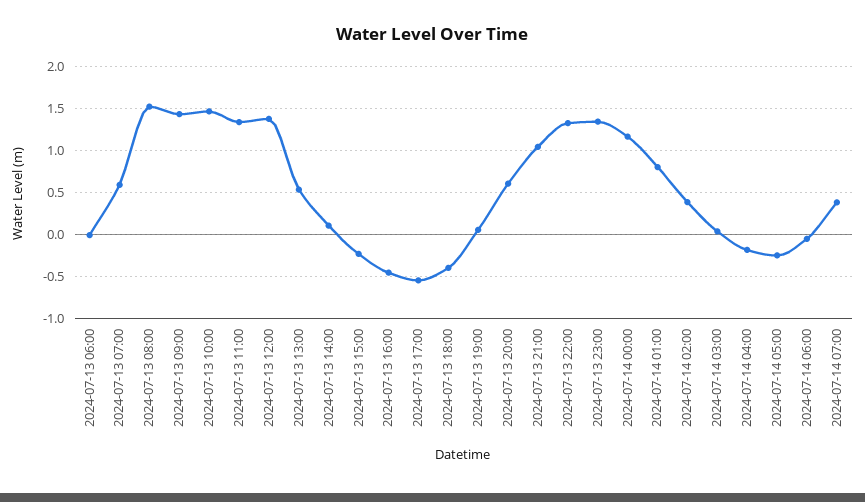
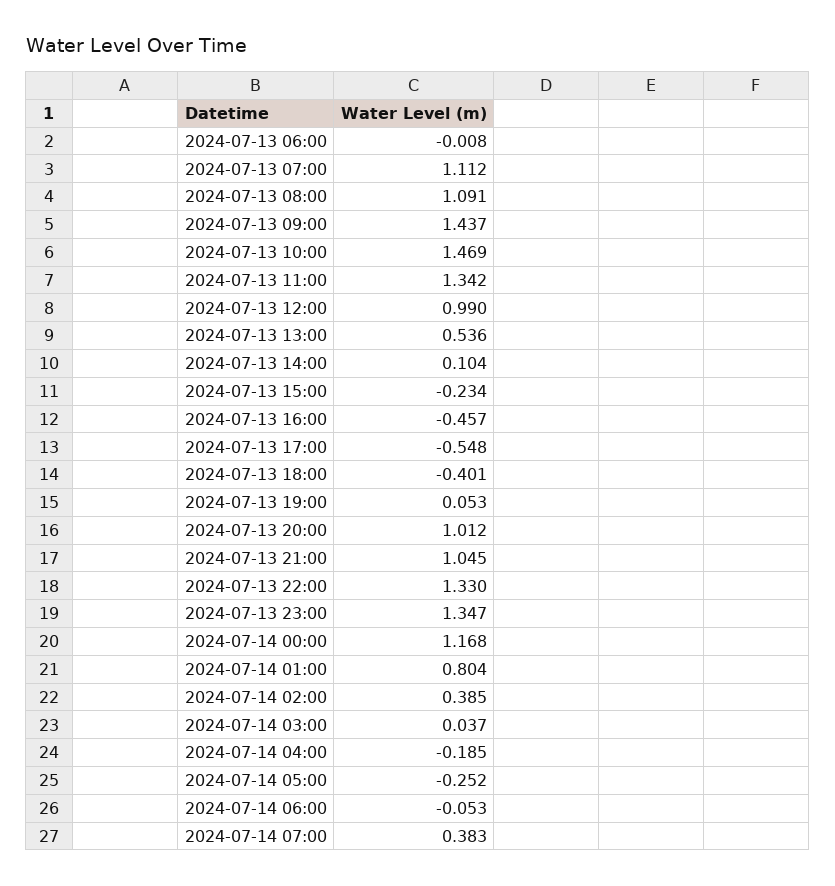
  {
    "2024-07-13 06:00": -0.008,
-   "2024-07-13 07:00": 0.6,
+   "2024-07-13 07:00": 1.112,
-   "2024-07-13 08:00": 1.5,
+   "2024-07-13 08:00": 1.091,
    "2024-07-13 09:00": 1.437,
    "2024-07-13 10:00": 1.469,
    "2024-07-13 11:00": 1.342,
-   "2024-07-13 12:00": 1.4,
+   "2024-07-13 12:00": 0.99,
    "2024-07-13 13:00": 0.536,
    "2024-07-13 14:00": 0.104,
    "2024-07-13 15:00": -0.234,
    "2024-07-13 16:00": -0.457,
    "2024-07-13 17:00": -0.548,
    "2024-07-13 18:00": -0.401,
    "2024-07-13 19:00": 0.053,
-   "2024-07-13 20:00": 0.6,
+   "2024-07-13 20:00": 1.012,
    "2024-07-13 21:00": 1.045,
    "2024-07-13 22:00": 1.33,
    "2024-07-13 23:00": 1.347,
    "2024-07-14 00:00": 1.168,
    "2024-07-14 01:00": 0.804,
    "2024-07-14 02:00": 0.385,
    "2024-07-14 03:00": 0.037,
    "2024-07-14 04:00": -0.185,
    "2024-07-14 05:00": -0.252,
    "2024-07-14 06:00": -0.053,
    "2024-07-14 07:00": 0.383
  }

